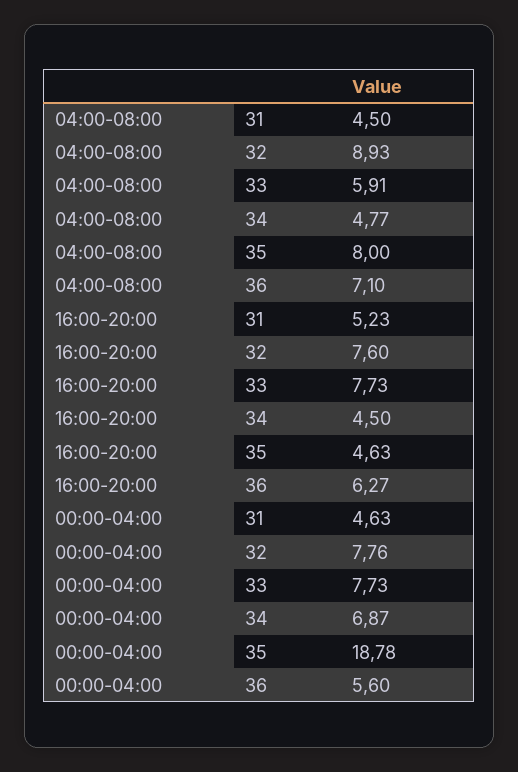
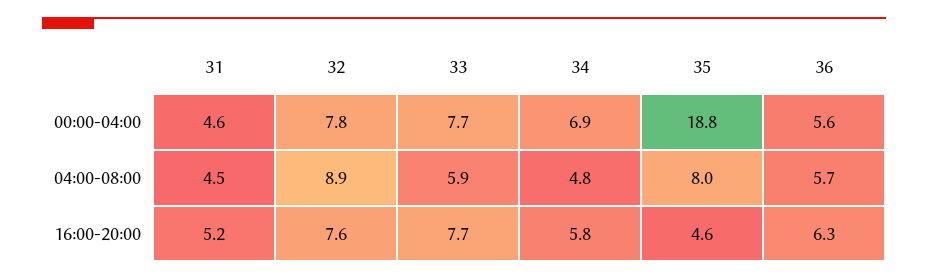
  {
    "04:00-08:00": {
      "31": 4.5,
      "32": 8.93,
      "33": 5.91,
      "34": 4.77,
      "35": 8,
-     "36": 7.1
+     "36": 5.7
    },
    "16:00-20:00": {
      "31": 5.23,
      "32": 7.6,
      "33": 7.73,
-     "34": 4.5,
+     "34": 5.8,
      "35": 4.63,
      "36": 6.27
    },
    "00:00-04:00": {
      "31": 4.63,
      "32": 7.76,
      "33": 7.73,
      "34": 6.87,
      "35": 18.78,
      "36": 5.6
    }
  }

